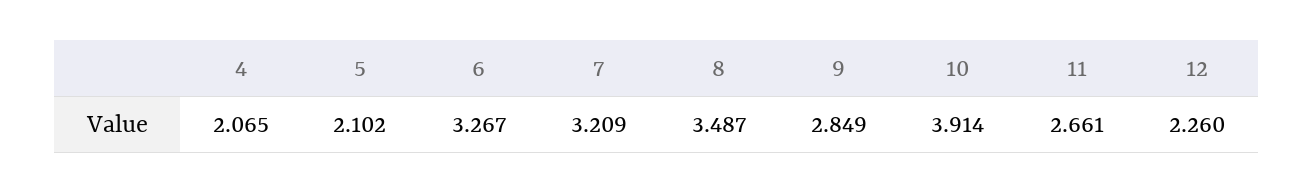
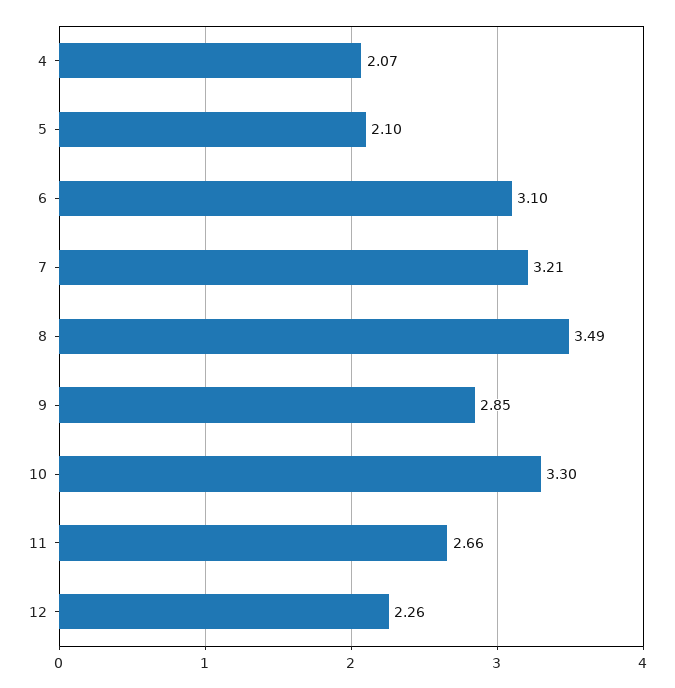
  {
    "4": 2.065,
    "5": 2.102,
-   "6": 3.267,
+   "6": 3.1,
    "7": 3.209,
    "8": 3.487,
    "9": 2.849,
-   "10": 3.914,
+   "10": 3.3,
    "11": 2.661,
    "12": 2.26
  }

